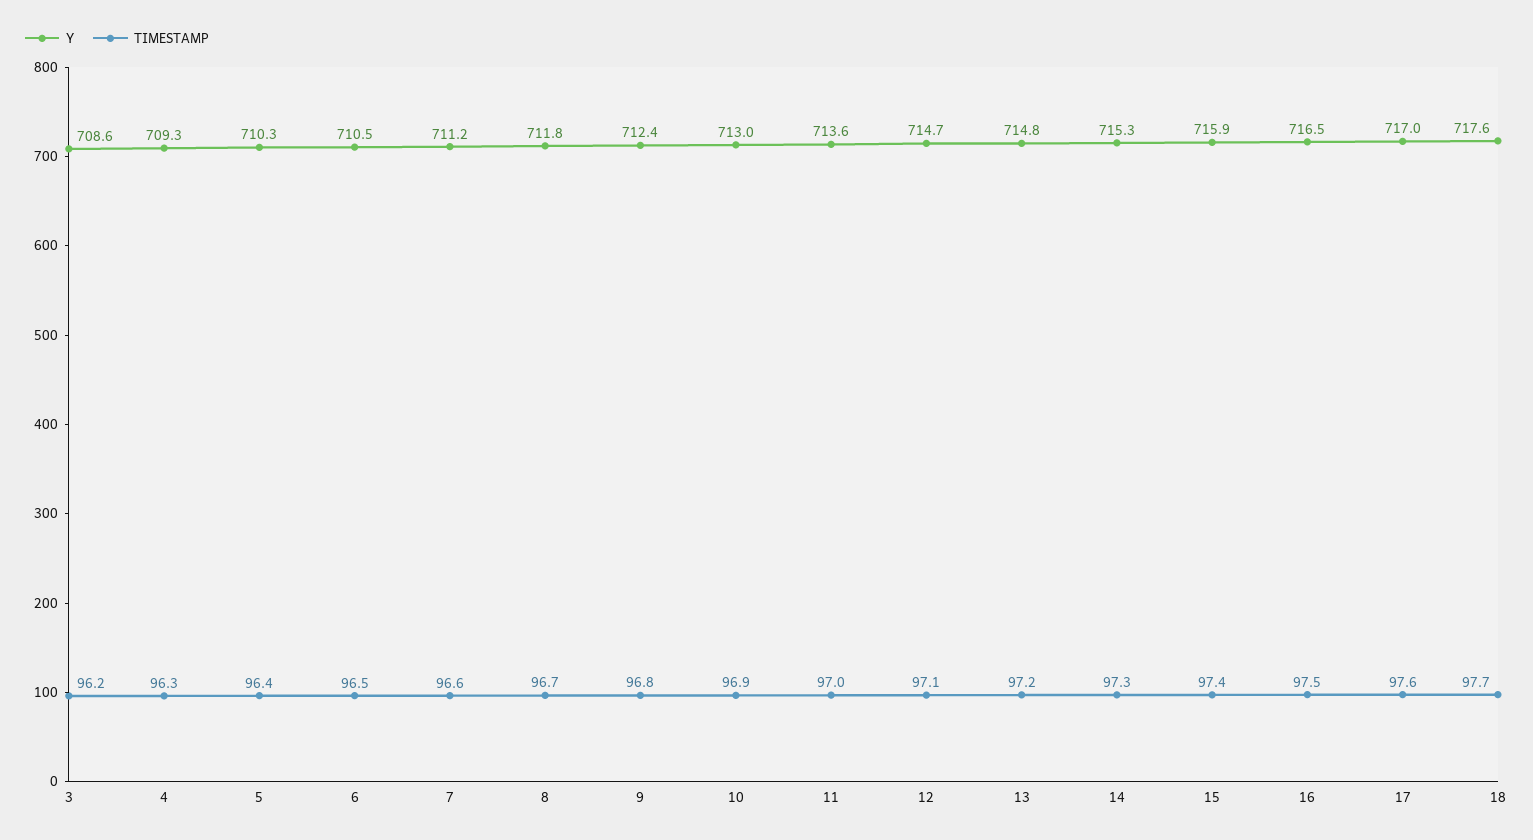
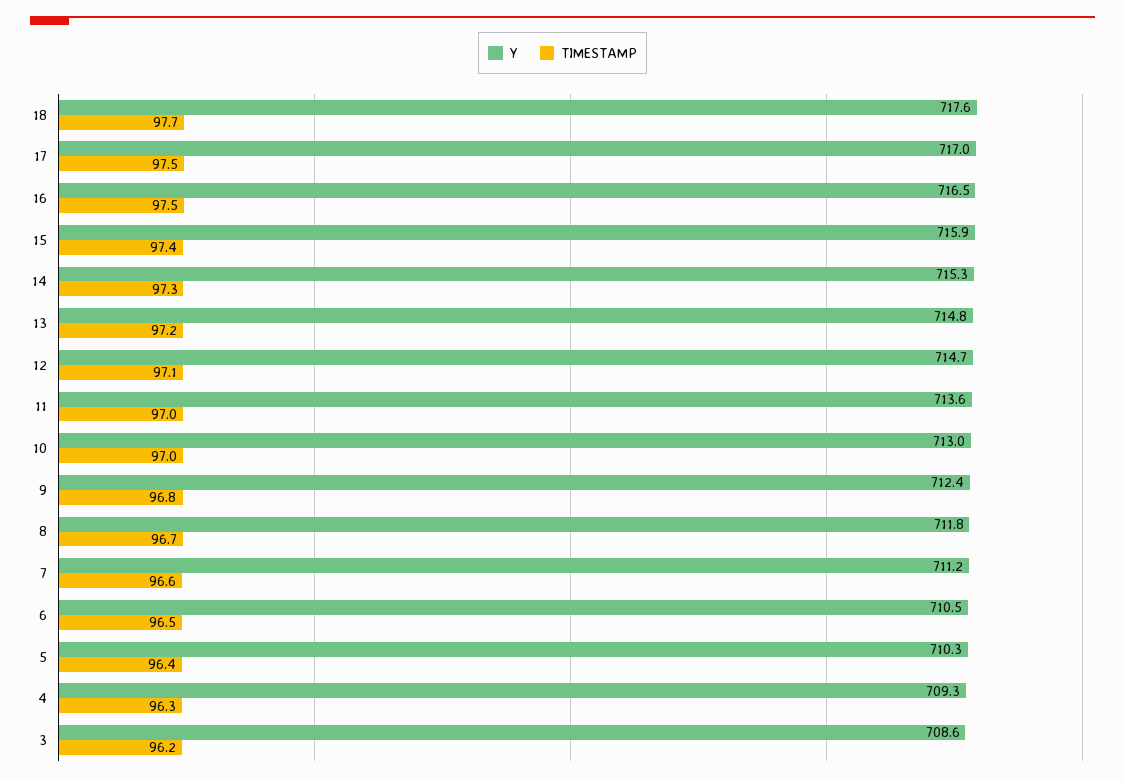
  {
    "Y": {
      "3": 708.6,
      "4": 709.3,
      "5": 710.3,
      "6": 710.5,
      "7": 711.2,
      "8": 711.8,
      "9": 712.4,
      "10": 713,
      "11": 713.6,
      "12": 714.7,
      "13": 714.8,
      "14": 715.3,
      "15": 715.9,
      "16": 716.5,
      "17": 717,
      "18": 717.6
    },
    "TIMESTAMP": {
      "3": 96.2,
      "4": 96.3,
      "5": 96.4,
      "6": 96.5,
      "7": 96.6,
      "8": 96.7,
      "9": 96.8,
-     "10": 96.9,
+     "10": 97,
      "11": 97,
      "12": 97.1,
      "13": 97.2,
      "14": 97.3,
      "15": 97.4,
      "16": 97.5,
-     "17": 97.6,
+     "17": 97.5,
      "18": 97.7
    }
  }

